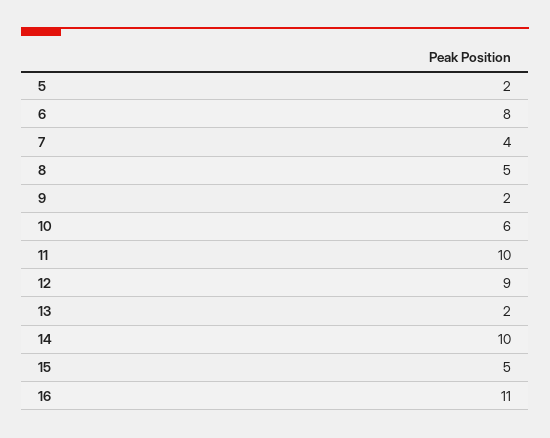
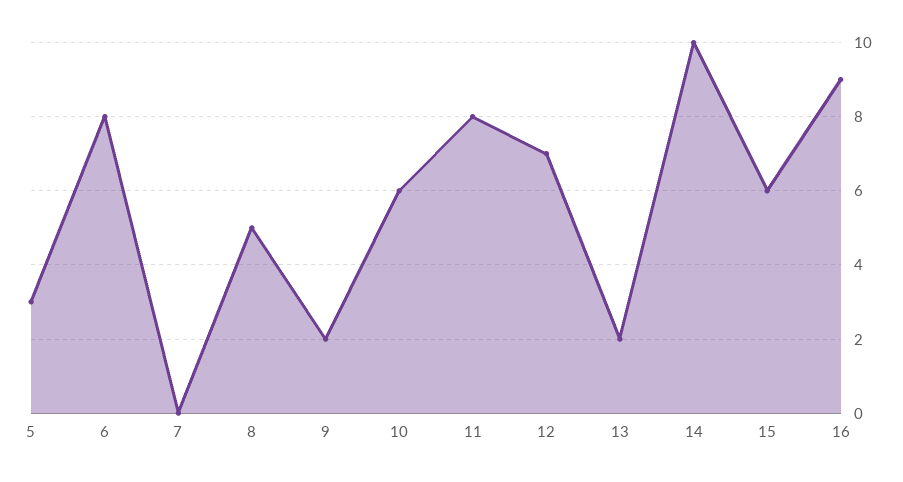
  {
-   "5": 2,
+   "5": 3,
    "6": 8,
-   "7": 4,
+   "7": 0,
    "8": 5,
    "9": 2,
    "10": 6,
-   "11": 10,
+   "11": 8,
-   "12": 9,
+   "12": 7,
    "13": 2,
    "14": 10,
-   "15": 5,
+   "15": 6,
-   "16": 11
+   "16": 9
  }

